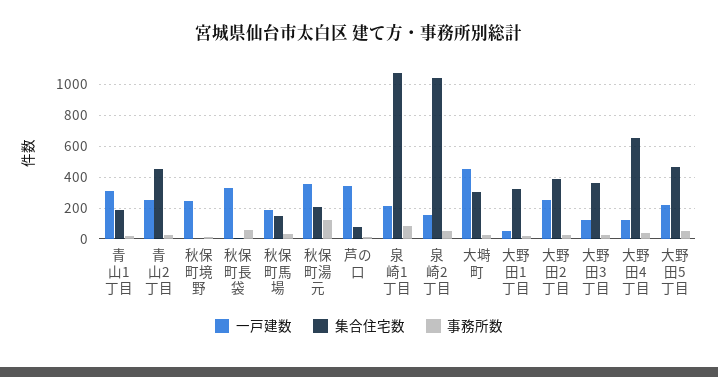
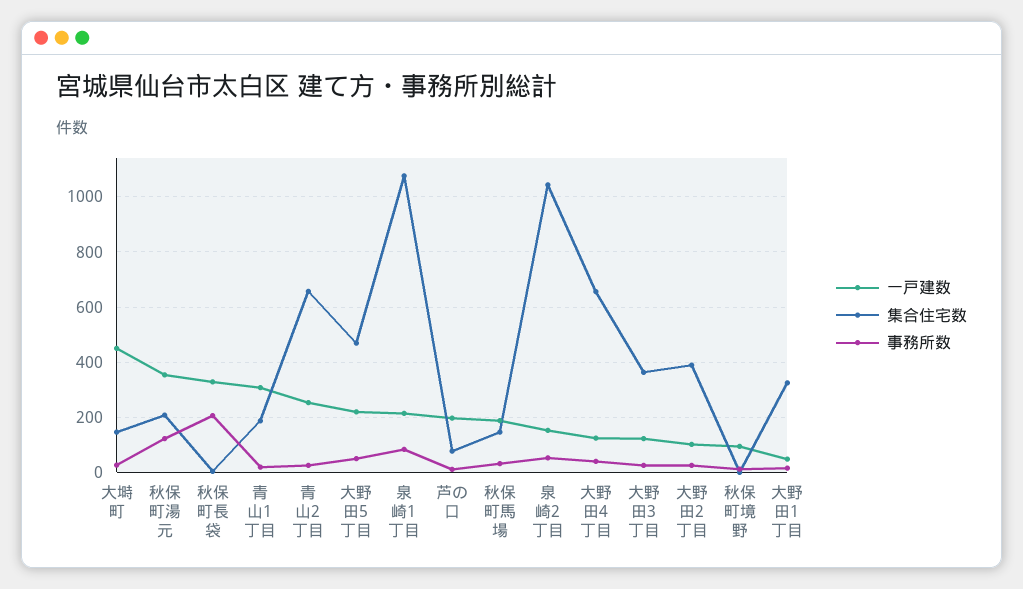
  {
    "一戸建数": {
      "青山1丁目": 300,
      "青山2丁目": 250,
-     "秋保町境野": 250,
+     "秋保町境野": 100,
      "秋保町長袋": 325,
      "秋保町馬場": 200,
      "秋保町湯元": 350,
-     "芦の口": 350,
+     "芦の口": 200,
      "泉崎1丁目": 225,
      "泉崎2丁目": 150,
      "大塒町": 450,
      "大野田1丁目": 50,
-     "大野田2丁目": 250,
+     "大野田2丁目": 100,
      "大野田3丁目": 125,
      "大野田4丁目": 125,
      "大野田5丁目": 225
    },
    "集合住宅数": {
      "青山1丁目": 175,
-     "青山2丁目": 450,
+     "青山2丁目": 650,
      "秋保町境野": 0,
      "秋保町長袋": 0,
      "秋保町馬場": 150,
      "秋保町湯元": 200,
      "芦の口": 75,
      "泉崎1丁目": 1075,
      "泉崎2丁目": 1050,
-     "大塒町": 300,
+     "大塒町": 150,
      "大野田1丁目": 325,
      "大野田2丁目": 400,
      "大野田3丁目": 375,
      "大野田4丁目": 650,
      "大野田5丁目": 475
    },
    "事務所数": {
      "青山1丁目": 25,
      "青山2丁目": 25,
      "秋保町境野": 0,
-     "秋保町長袋": 50,
+     "秋保町長袋": 200,
      "秋保町馬場": 25,
      "秋保町湯元": 125,
      "芦の口": 0,
      "泉崎1丁目": 75,
      "泉崎2丁目": 50,
      "大塒町": 25,
      "大野田1丁目": 25,
      "大野田2丁目": 25,
      "大野田3丁目": 25,
      "大野田4丁目": 50,
      "大野田5丁目": 50
    }
  }

